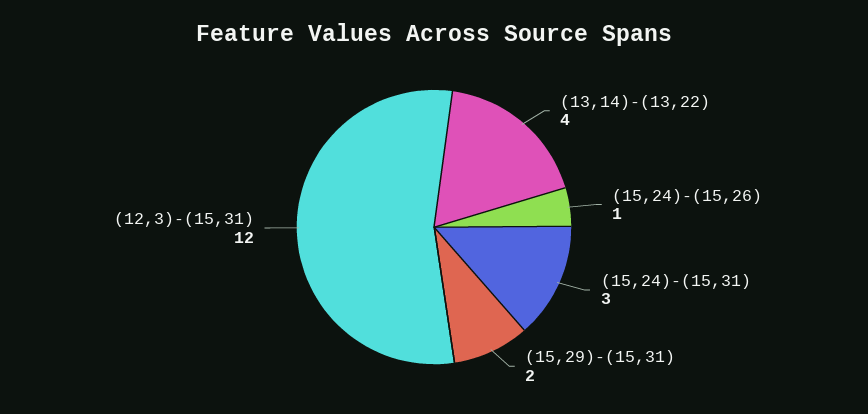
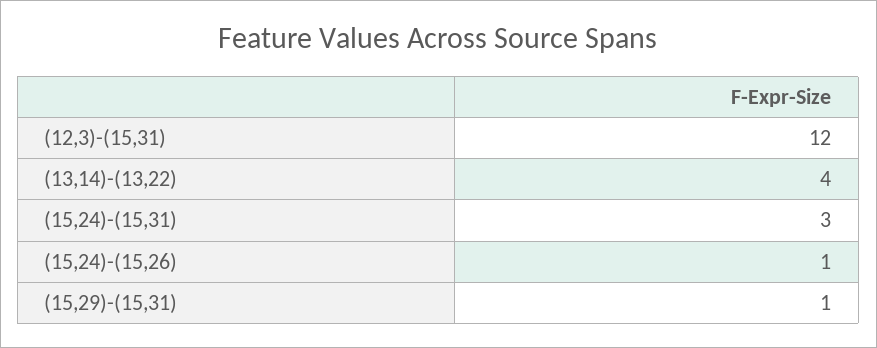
  {
    "(13,14)-(13,22)": 4,
    "(15,24)-(15,26)": 1,
    "(15,24)-(15,31)": 3,
-   "(15,29)-(15,31)": 2,
+   "(15,29)-(15,31)": 1,
    "(12,3)-(15,31)": 12
  }

